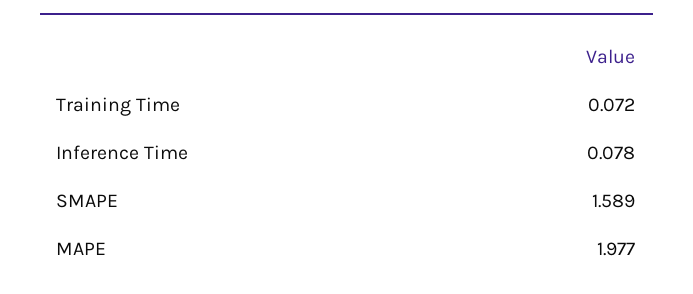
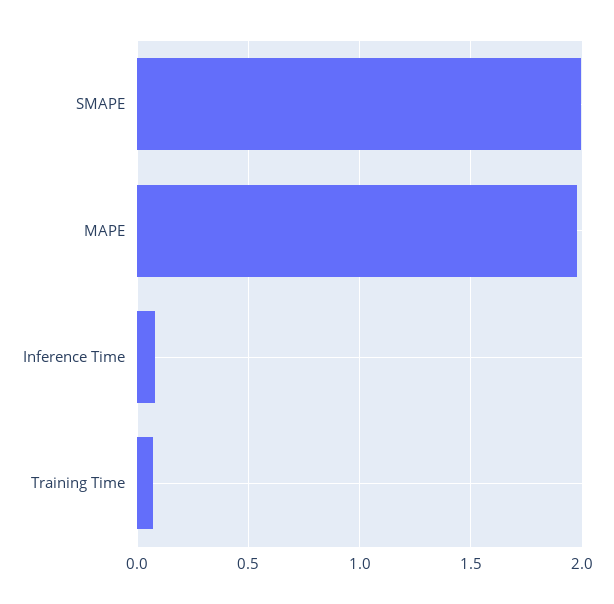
  {
    "Training Time": 0.072,
    "Inference Time": 0.078,
-   "SMAPE": 1.589,
+   "SMAPE": 2,
    "MAPE": 1.977
  }

